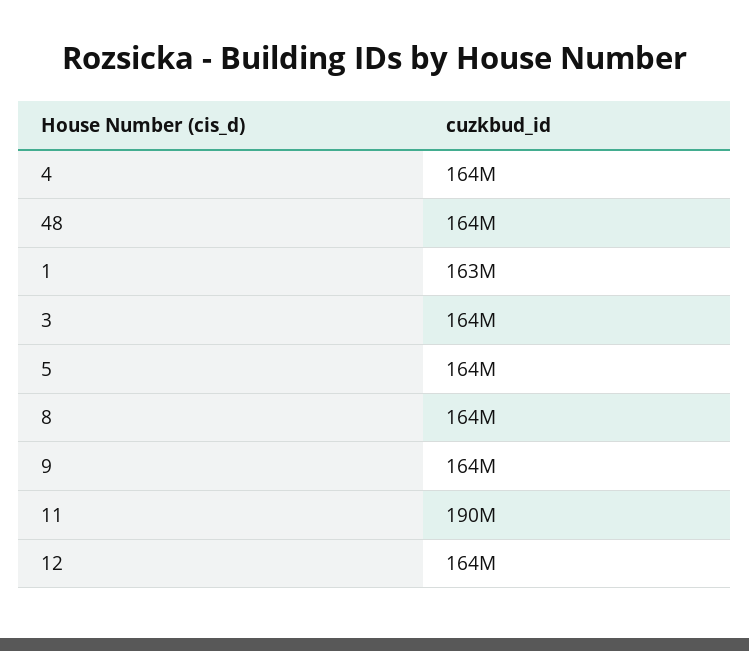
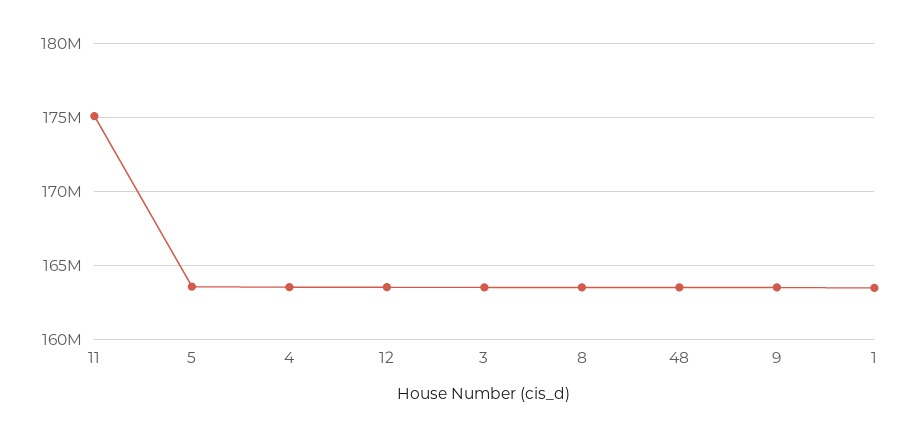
  {
    "4": 164000000,
    "48": 164000000,
    "1": 163000000,
    "3": 164000000,
    "5": 164000000,
    "8": 164000000,
    "9": 164000000,
-   "11": 190000000,
+   "11": 175000000,
    "12": 164000000
  }

